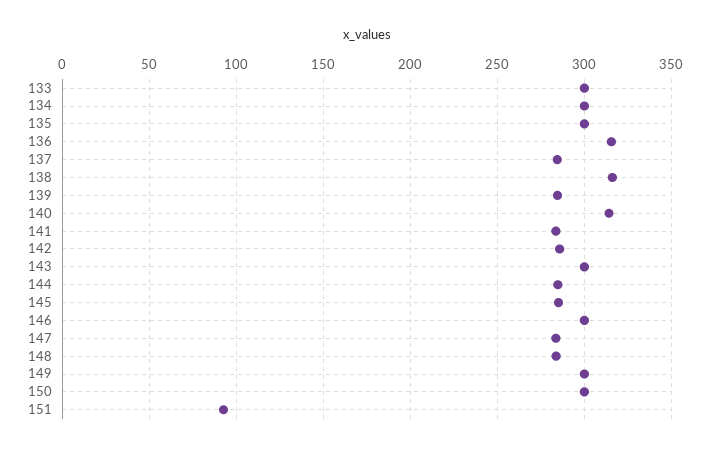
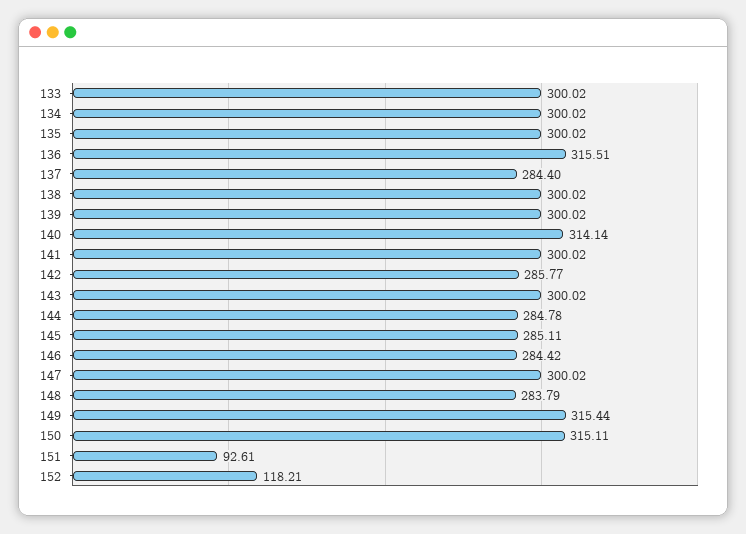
  {
    "133": 300.02,
    "134": 300.02,
    "135": 300.02,
    "136": 315.51,
    "137": 284.4,
-   "138": 315,
+   "138": 300.02,
-   "139": 285,
+   "139": 300.02,
    "140": 314.14,
-   "141": 285,
+   "141": 300.02,
    "142": 285.77,
    "143": 300.02,
    "144": 284.78,
    "145": 285.11,
-   "146": 300,
+   "146": 284.42,
-   "147": 285,
+   "147": 300.02,
    "148": 283.79,
-   "149": 300,
+   "149": 315.44,
-   "150": 300,
+   "150": 315.11,
-   "151": 92.61
+   "151": 92.61,
+   "152": 118.21
  }

